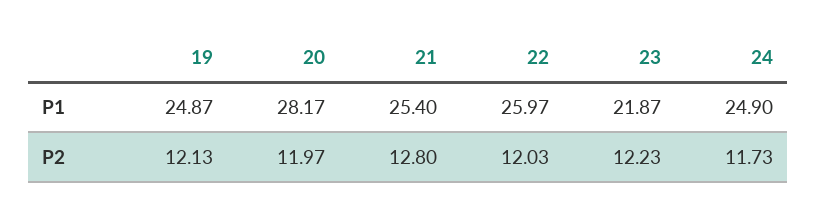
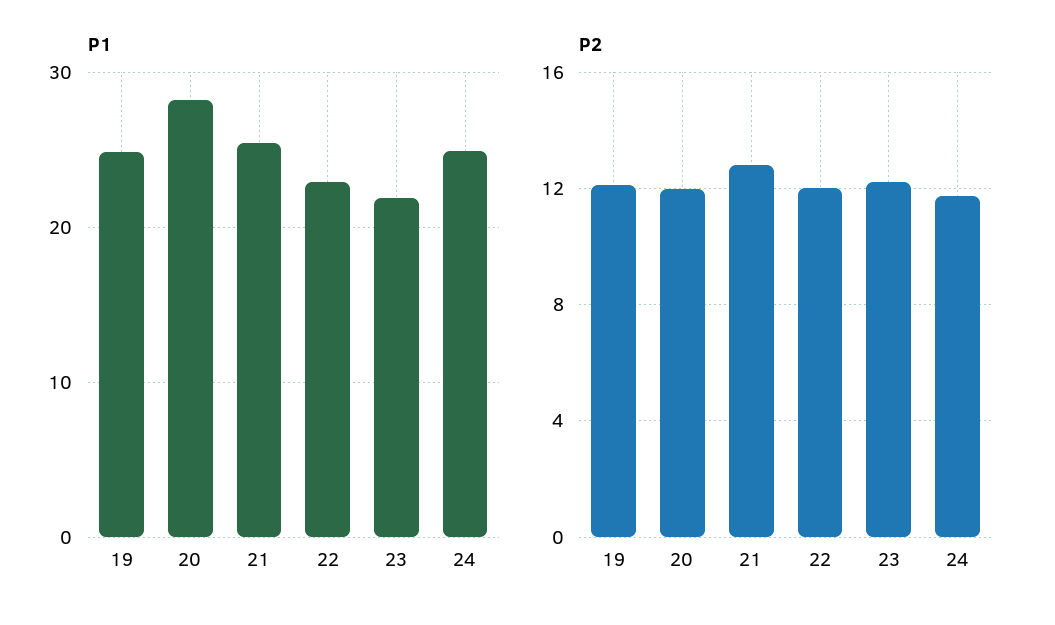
  {
    "P1": {
      "19": 24.87,
      "20": 28.17,
      "21": 25.4,
-     "22": 25.97,
+     "22": 23,
      "23": 21.87,
      "24": 24.9
    },
    "P2": {
      "19": 12.13,
      "20": 11.97,
      "21": 12.8,
      "22": 12.03,
      "23": 12.23,
      "24": 11.73
    }
  }

